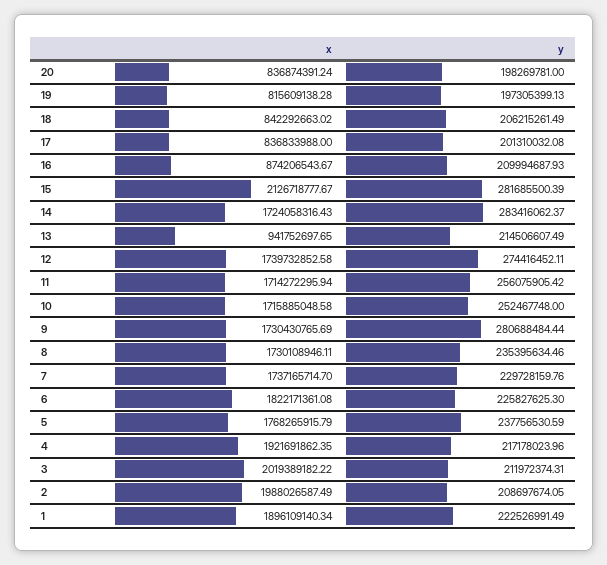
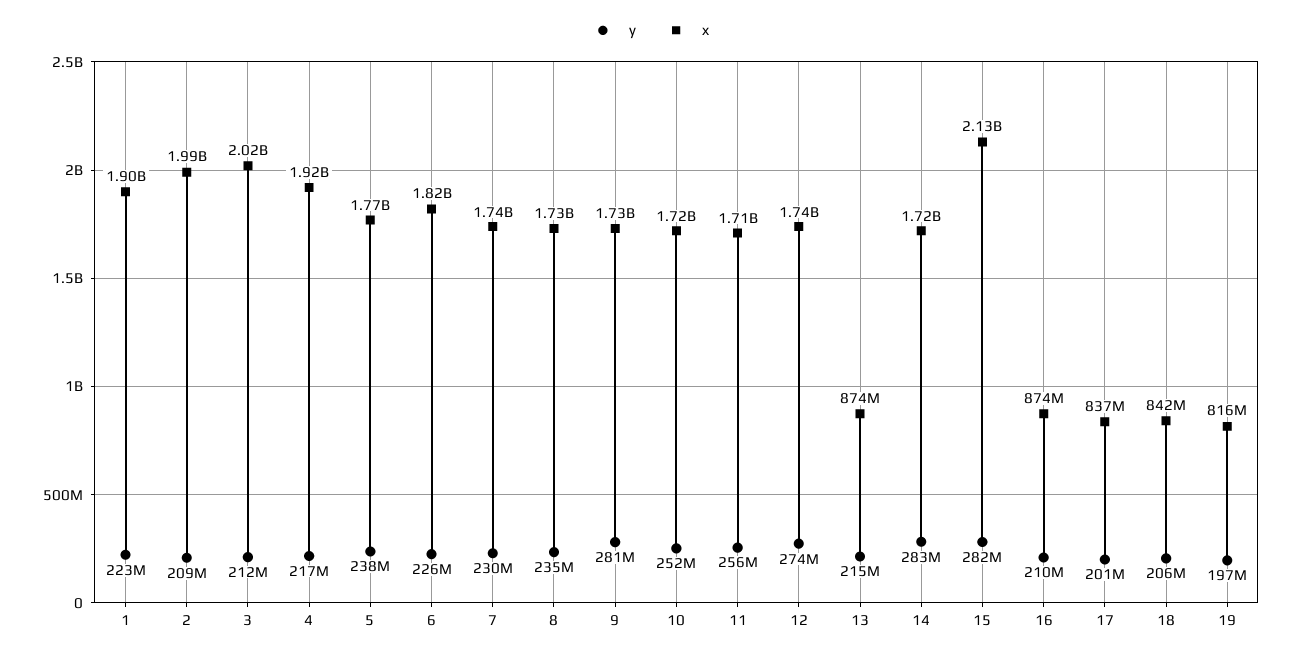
  {
    "x": {
-     "20": 836874391.24,
      "19": 815609138.28,
      "18": 842292663.02,
      "17": 836833988,
      "16": 874206543.67,
      "15": 2126718777.67,
      "14": 1724058316.43,
-     "13": 941752697.65,
+     "13": 874000000,
      "12": 1739732852.58,
      "11": 1714272295.94,
      "10": 1715885048.58,
      "9": 1730430765.69,
      "8": 1730108946.11,
      "7": 1737165714.7,
      "6": 1822171361.08,
      "5": 1768265915.79,
      "4": 1921691862.35,
      "3": 2019389182.22,
      "2": 1988026587.49,
      "1": 1896109140.34
    },
    "y": {
-     "20": 198269781,
      "19": 197305399.13,
      "18": 206215261.49,
      "17": 201310032.08,
      "16": 209994687.93,
      "15": 281685500.39,
      "14": 283416062.37,
      "13": 214506607.49,
      "12": 274416452.11,
      "11": 256075905.42,
      "10": 252467748,
      "9": 280688484.44,
      "8": 235395634.46,
      "7": 229728159.76,
      "6": 225827625.3,
      "5": 237756530.59,
      "4": 217178023.96,
      "3": 211972374.31,
      "2": 208697674.05,
      "1": 222526991.49
    }
  }

